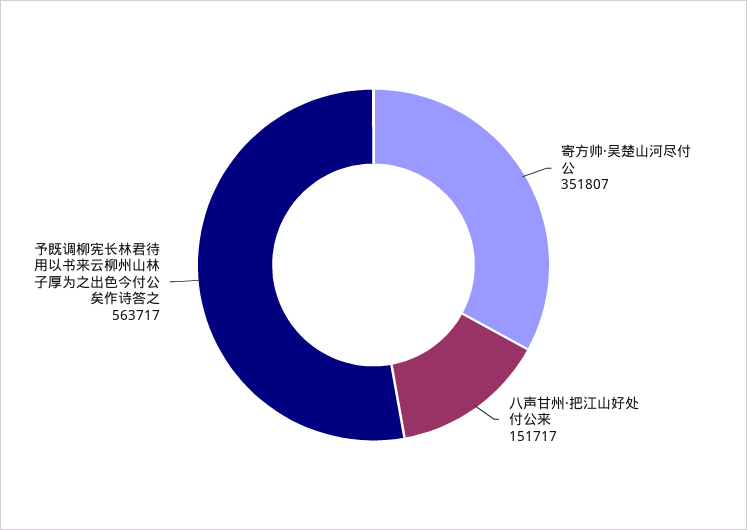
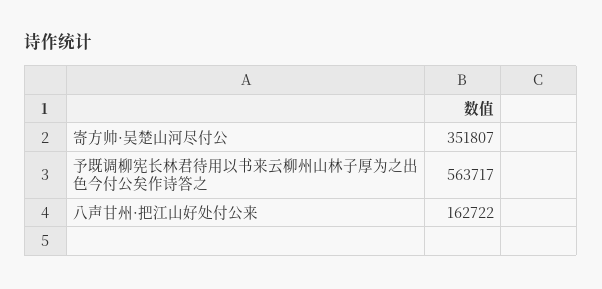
  {
    "寄方帅·吴楚山河尽付公": 351807,
-   "八声甘州·把江山好处付公来": 151717,
+   "八声甘州·把江山好处付公来": 162722,
    "予既调柳宪长林君待用以书来云柳州山林子厚为之出色今付公矣作诗答之": 563717
  }

